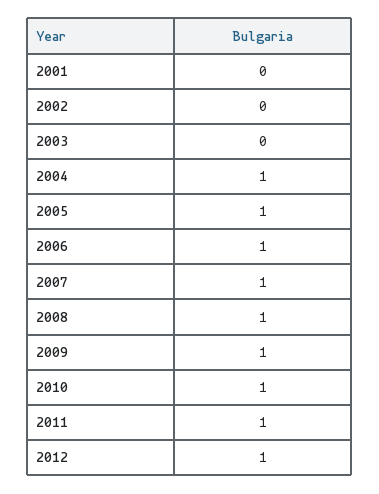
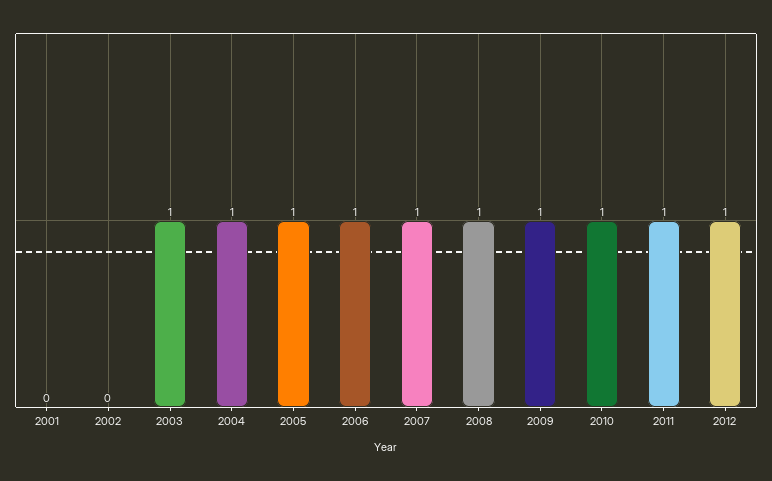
  {
    "2001": 0,
    "2002": 0,
-   "2003": 0,
+   "2003": 1,
    "2004": 1,
    "2005": 1,
    "2006": 1,
    "2007": 1,
    "2008": 1,
    "2009": 1,
    "2010": 1,
    "2011": 1,
    "2012": 1
  }

